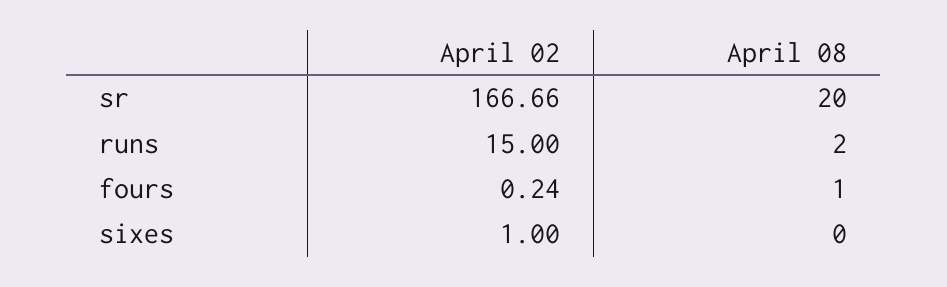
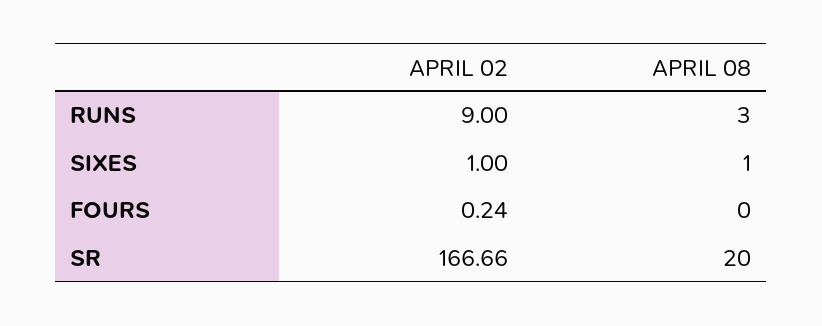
  {
    "April 02": {
      "sr": 166.66,
-     "runs": 15,
+     "runs": 9,
      "fours": 0.24,
      "sixes": 1
    },
    "April 08": {
      "sr": 20,
-     "runs": 2,
+     "runs": 3,
-     "fours": 1,
+     "fours": 0,
-     "sixes": 0
+     "sixes": 1
    }
  }

